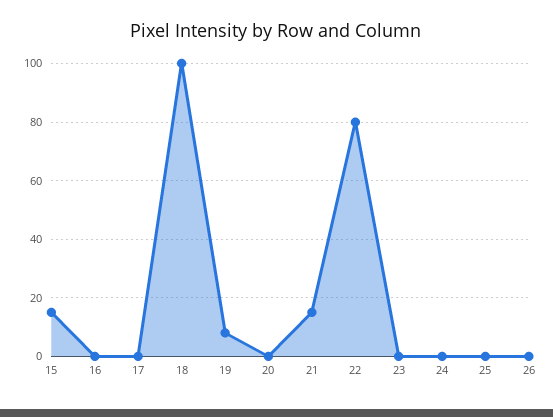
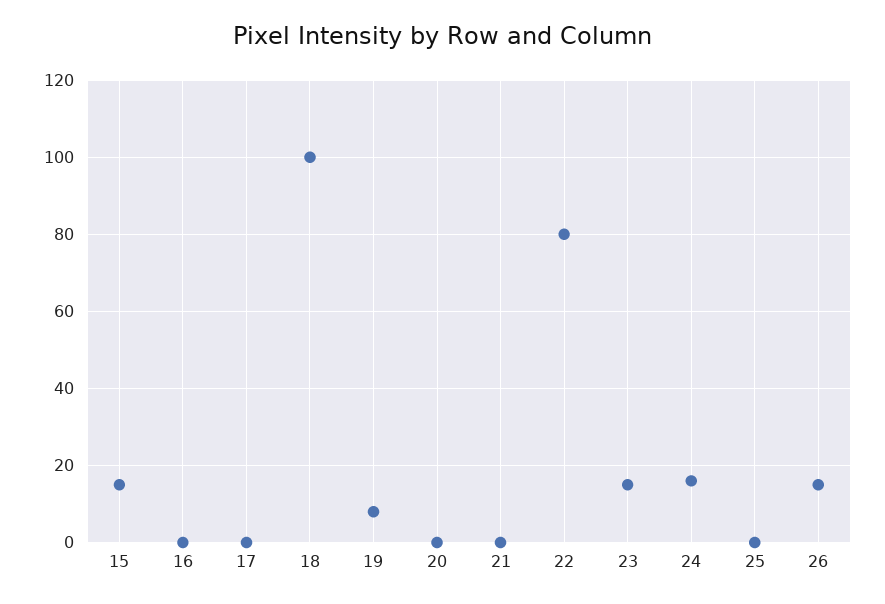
  {
    "15": 15,
    "16": 0,
    "17": 0,
    "18": 100,
    "19": 10,
    "20": 0,
-   "21": 15,
+   "21": 0,
    "22": 80,
-   "23": 0,
+   "23": 15,
-   "24": 0,
+   "24": 15,
    "25": 0,
-   "26": 0
+   "26": 15
  }

